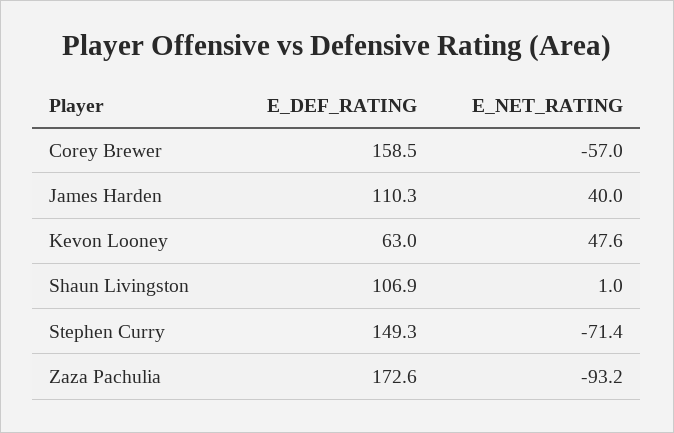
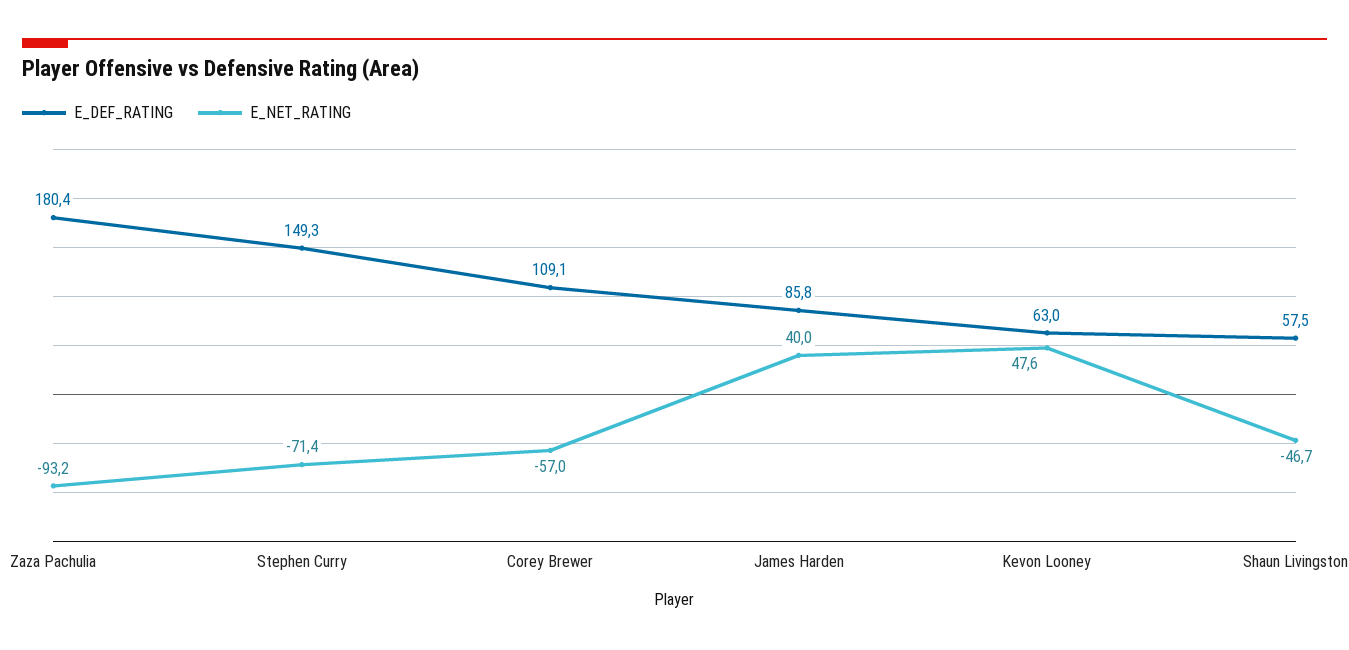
  {
    "E_DEF_RATING": {
-     "Corey Brewer": 158.5,
+     "Corey Brewer": 109.1,
-     "James Harden": 110.3,
+     "James Harden": 85.8,
      "Kevon Looney": 63,
-     "Shaun Livingston": 106.9,
+     "Shaun Livingston": 57.5,
      "Stephen Curry": 149.3,
-     "Zaza Pachulia": 172.6
+     "Zaza Pachulia": 180.4
    },
    "E_NET_RATING": {
      "Corey Brewer": -57,
      "James Harden": 40,
      "Kevon Looney": 47.6,
-     "Shaun Livingston": 1,
+     "Shaun Livingston": -46.7,
      "Stephen Curry": -71.4,
      "Zaza Pachulia": -93.2
    }
  }

